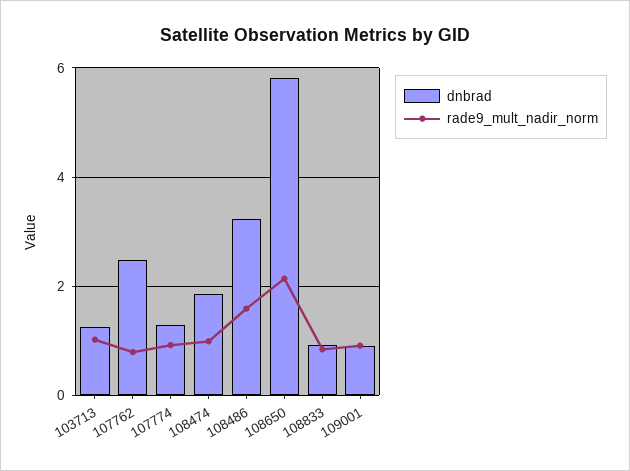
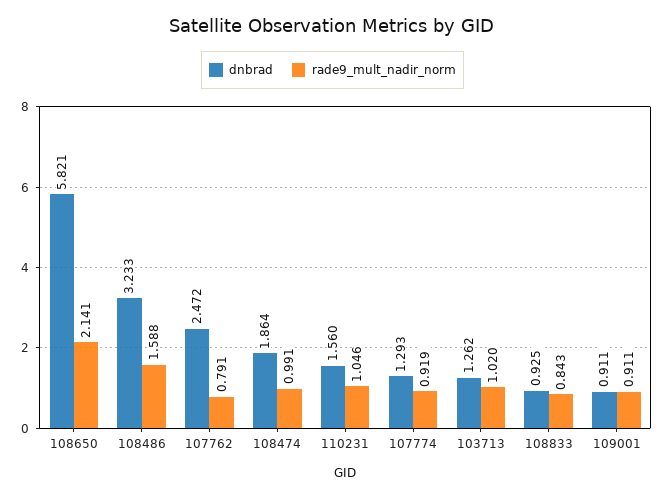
  {
    "dnbrad": {
      "103713": 1.262,
      "107762": 2.472,
      "107774": 1.293,
      "108474": 1.864,
      "108486": 3.233,
      "108650": 5.821,
      "108833": 0.925,
-     "109001": 0.911
+     "109001": 0.911,
+     "110231": 1.56
    },
    "rade9_mult_nadir_norm": {
      "103713": 1.02,
      "107762": 0.791,
      "107774": 0.919,
      "108474": 0.991,
      "108486": 1.588,
      "108650": 2.141,
      "108833": 0.843,
-     "109001": 0.911
+     "109001": 0.911,
+     "110231": 1.046
    }
  }

